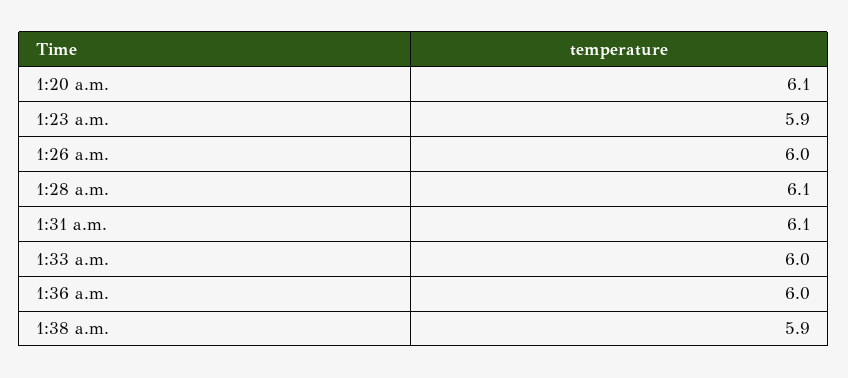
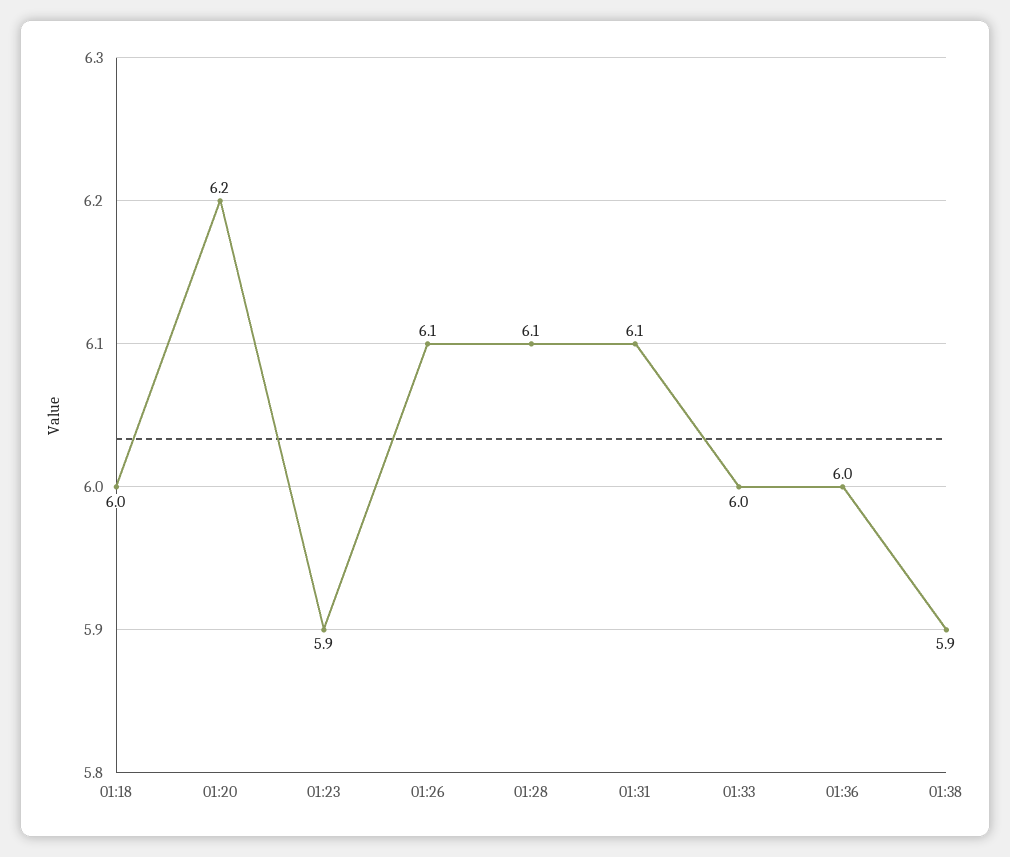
  {
-   "1:20 a.m.": 6.1,
+   "1:20 a.m.": 6.2,
    "1:23 a.m.": 5.9,
-   "1:26 a.m.": 6,
+   "1:26 a.m.": 6.1,
    "1:28 a.m.": 6.1,
    "1:31 a.m.": 6.1,
    "1:33 a.m.": 6,
    "1:36 a.m.": 6,
-   "1:38 a.m.": 5.9
+   "1:38 a.m.": 5.9,
+   "01:18": 6
  }

